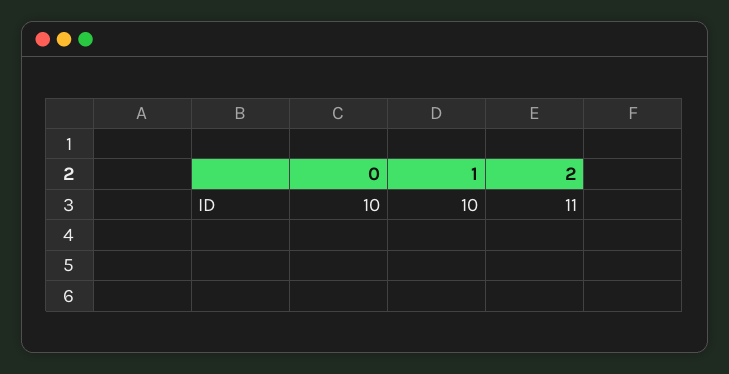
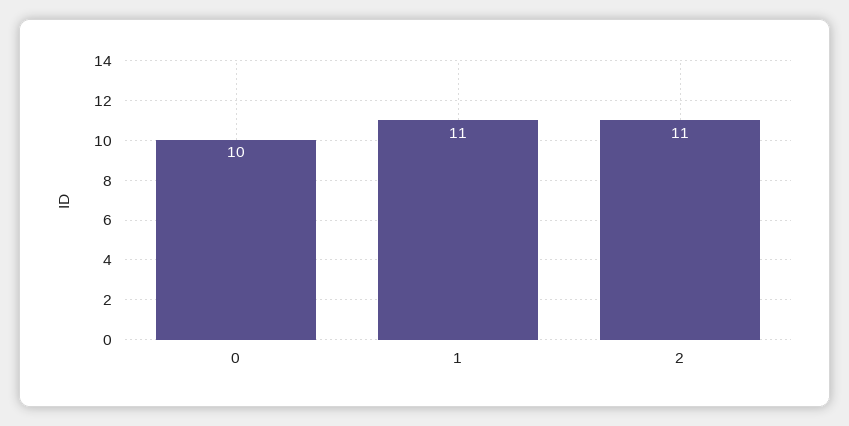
  {
    "0": 10,
-   "1": 10,
+   "1": 11,
    "2": 11
  }

